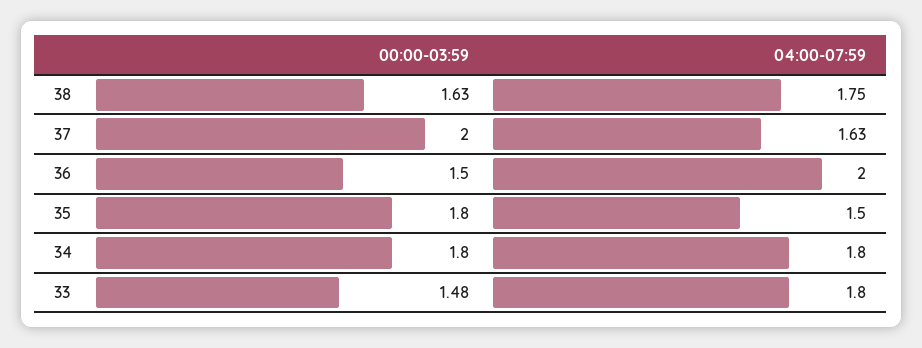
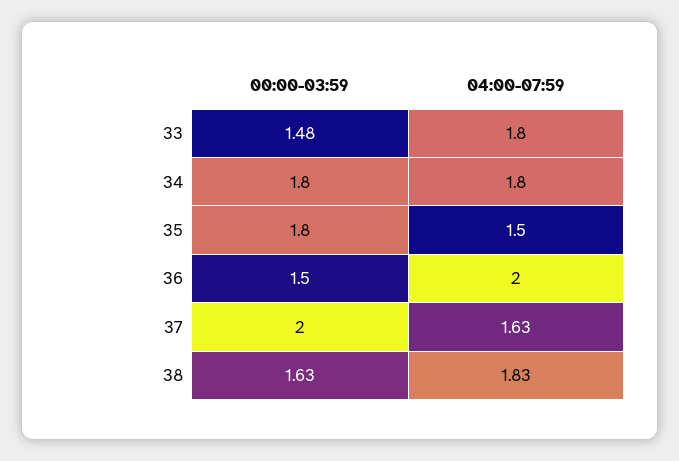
  {
    "00:00-03:59": {
      "38": 1.63,
      "37": 2,
      "36": 1.5,
      "35": 1.8,
      "34": 1.8,
      "33": 1.48
    },
    "04:00-07:59": {
-     "38": 1.75,
+     "38": 1.83,
      "37": 1.63,
      "36": 2,
      "35": 1.5,
      "34": 1.8,
      "33": 1.8
    }
  }

